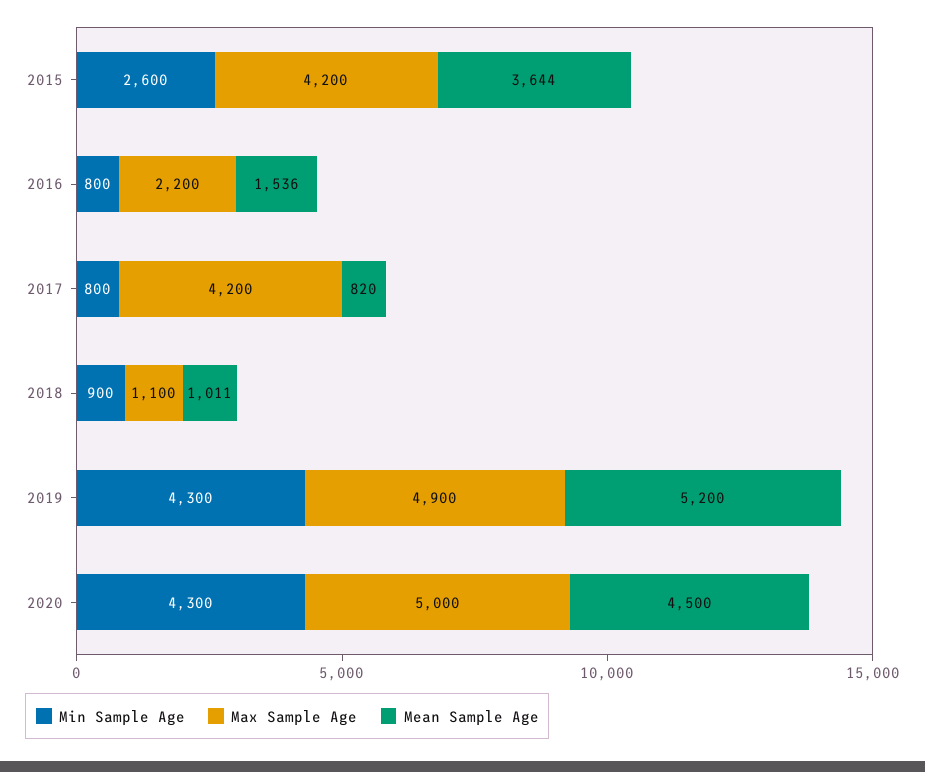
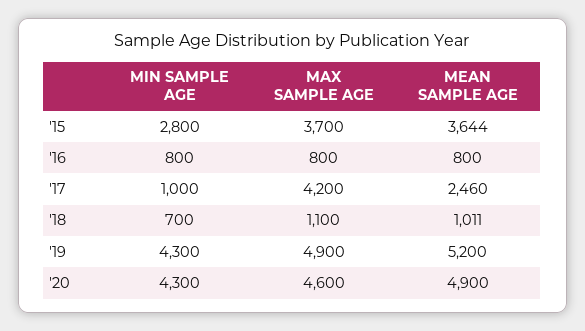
  {
    "Min Sample Age": {
-     "2015": 2600,
+     "2015": 2800,
      "2016": 800,
-     "2017": 800,
+     "2017": 1000,
-     "2018": 900,
+     "2018": 700,
      "2019": 4300,
      "2020": 4300
    },
    "Max Sample Age": {
-     "2015": 4200,
+     "2015": 3700,
-     "2016": 2200,
+     "2016": 800,
      "2017": 4200,
      "2018": 1100,
      "2019": 4900,
-     "2020": 5000
+     "2020": 4600
    },
    "Mean Sample Age": {
      "2015": 3644,
-     "2016": 1536,
+     "2016": 800,
-     "2017": 820,
+     "2017": 2460,
      "2018": 1011,
      "2019": 5200,
-     "2020": 4500
+     "2020": 4900
    }
  }

